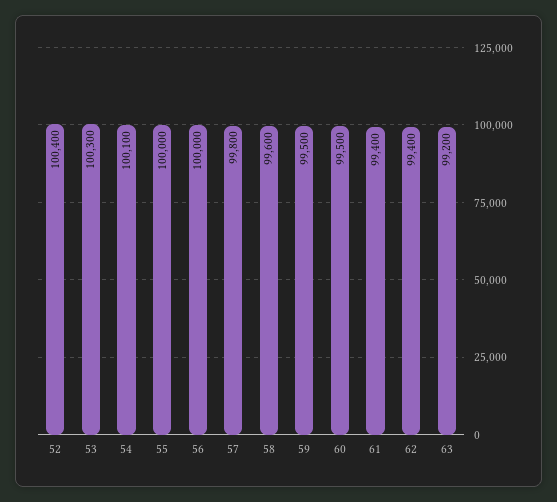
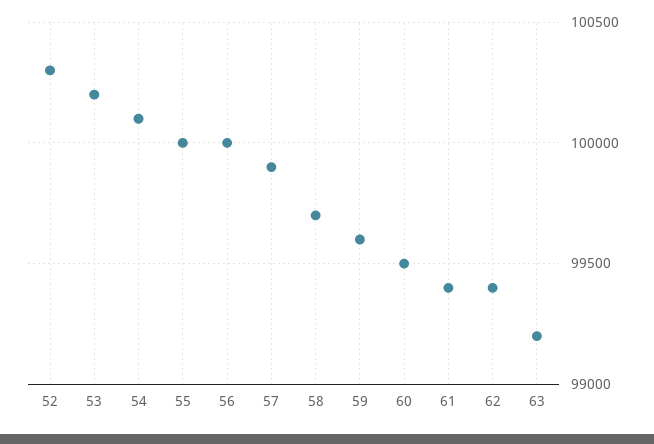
  {
-   "52": 100400,
+   "52": 100300,
-   "53": 100300,
+   "53": 100200,
    "54": 100100,
    "55": 100000,
    "56": 100000,
-   "57": 99800,
+   "57": 99900,
-   "58": 99600,
+   "58": 99700,
-   "59": 99500,
+   "59": 99600,
    "60": 99500,
    "61": 99400,
    "62": 99400,
    "63": 99200
  }

